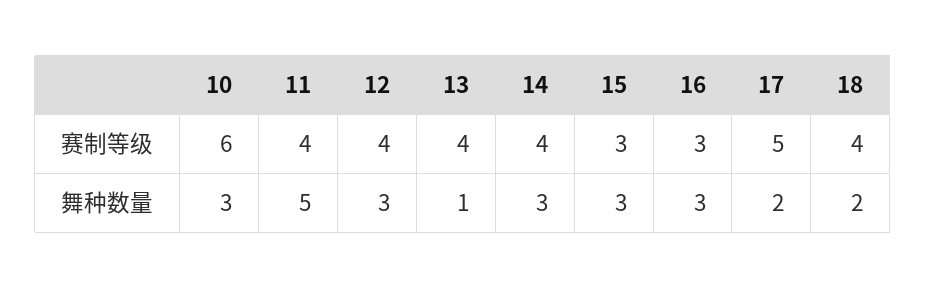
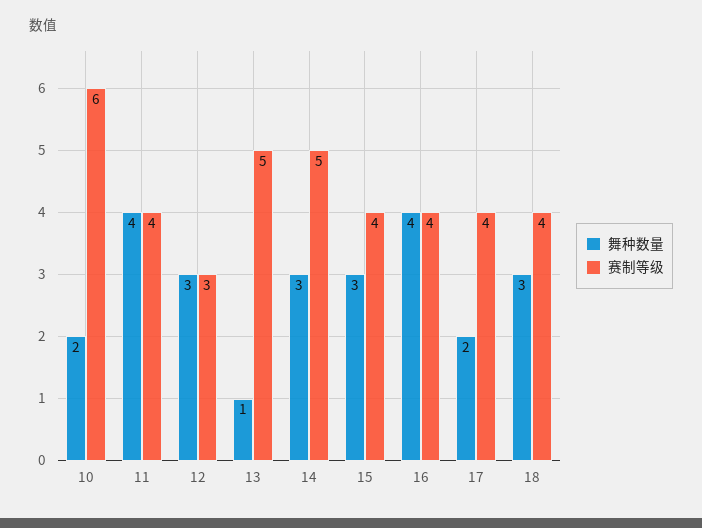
  {
    "赛制等级": {
      "10": 6,
      "11": 4,
-     "12": 4,
+     "12": 3,
-     "13": 4,
+     "13": 5,
-     "14": 4,
+     "14": 5,
-     "15": 3,
+     "15": 4,
-     "16": 3,
+     "16": 4,
-     "17": 5,
+     "17": 4,
      "18": 4
    },
    "舞种数量": {
-     "10": 3,
+     "10": 2,
-     "11": 5,
+     "11": 4,
      "12": 3,
      "13": 1,
      "14": 3,
      "15": 3,
-     "16": 3,
+     "16": 4,
      "17": 2,
-     "18": 2
+     "18": 3
    }
  }

